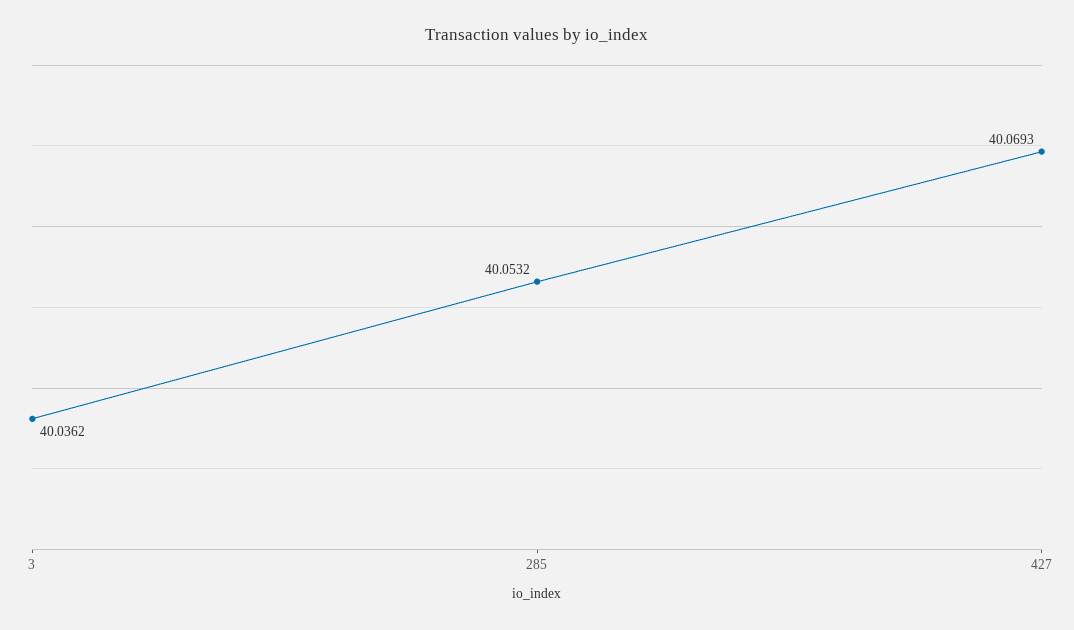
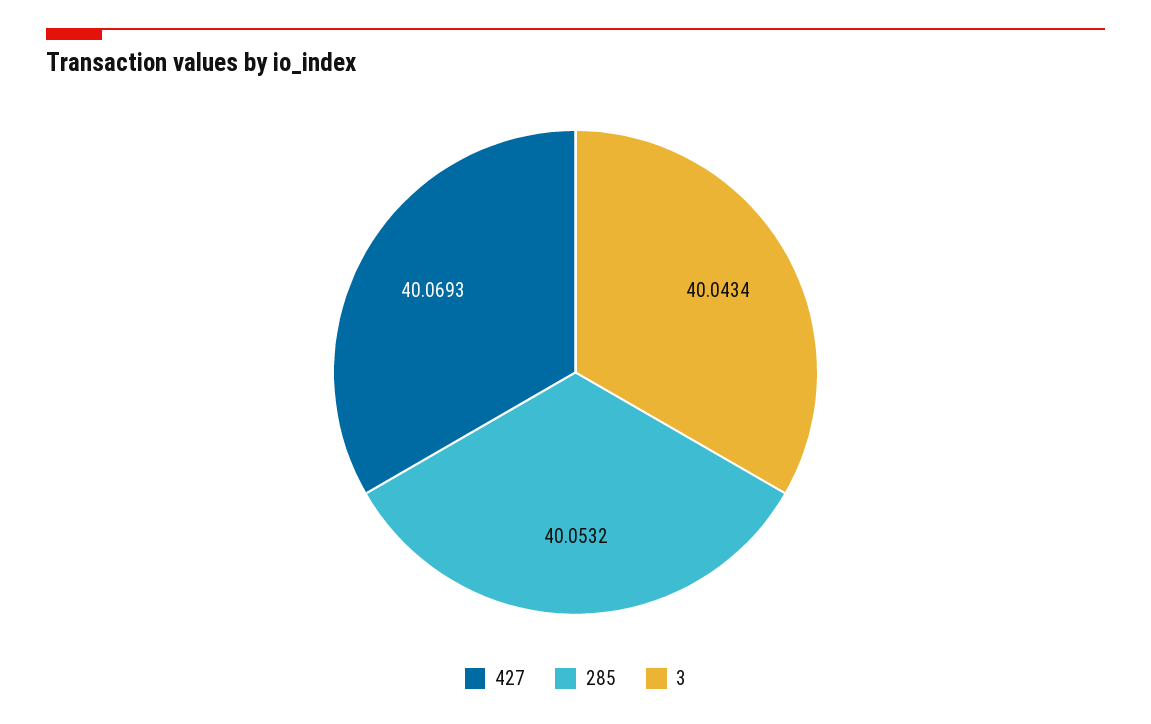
  {
-   "3": 40.0362,
+   "3": 40.0434,
    "285": 40.0532,
    "427": 40.0693
  }

